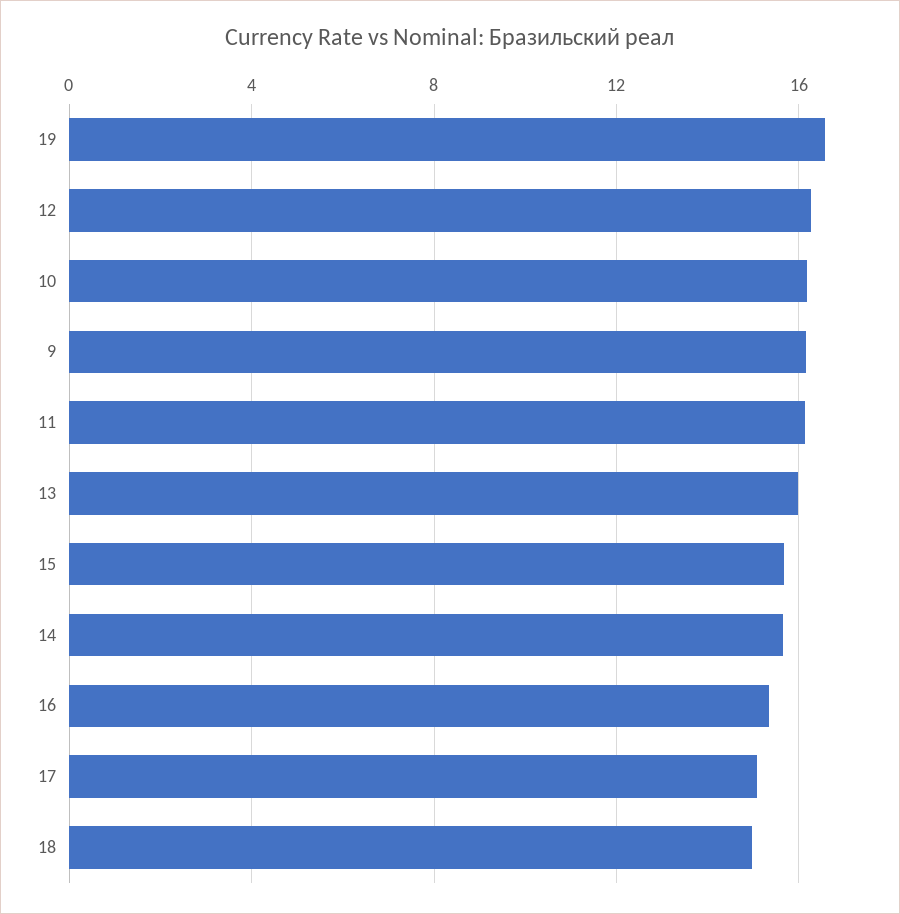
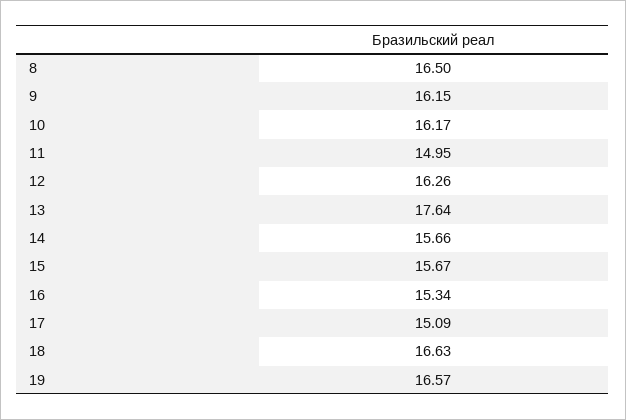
  {
    "19": 16.57,
    "12": 16.26,
    "10": 16.17,
    "9": 16.15,
-   "11": 16,
+   "11": 14.95,
-   "13": 16,
+   "13": 17.64,
    "15": 15.67,
    "14": 15.66,
    "16": 15.34,
    "17": 15.09,
-   "18": 15
+   "18": 16.63,
+   "8": 16.5
  }

